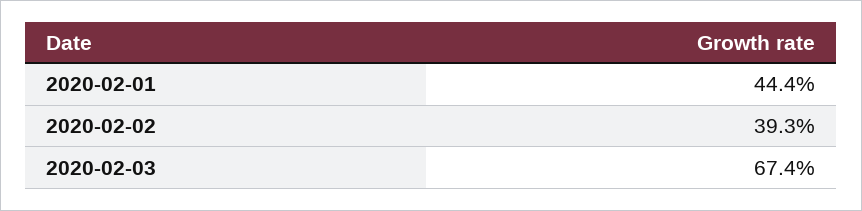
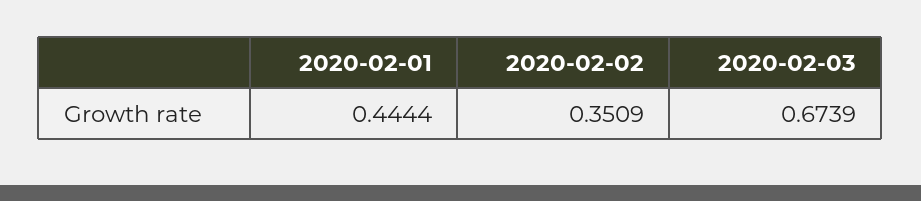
  {
    "2020-02-01": 0.4444,
-   "2020-02-02": 0.393,
+   "2020-02-02": 0.3509,
    "2020-02-03": 0.6739
  }

